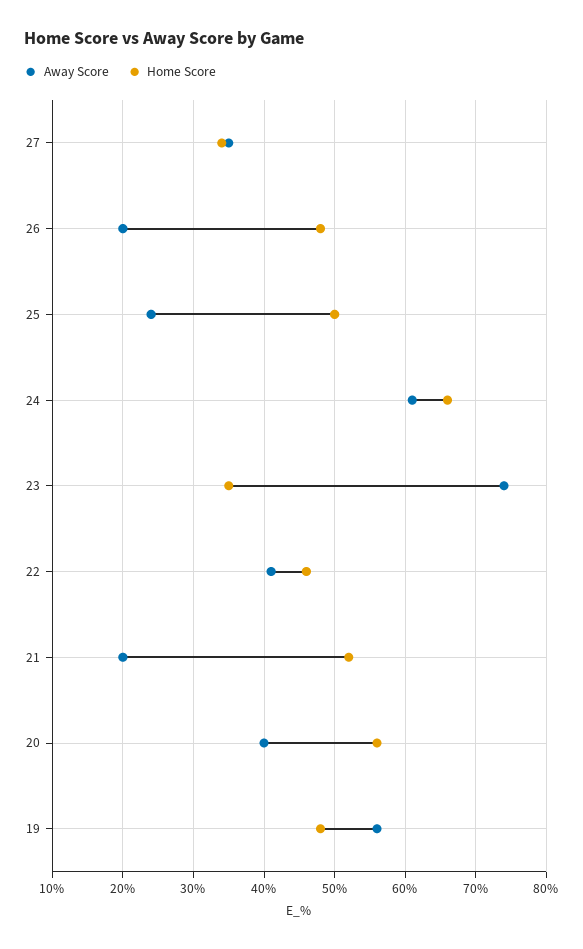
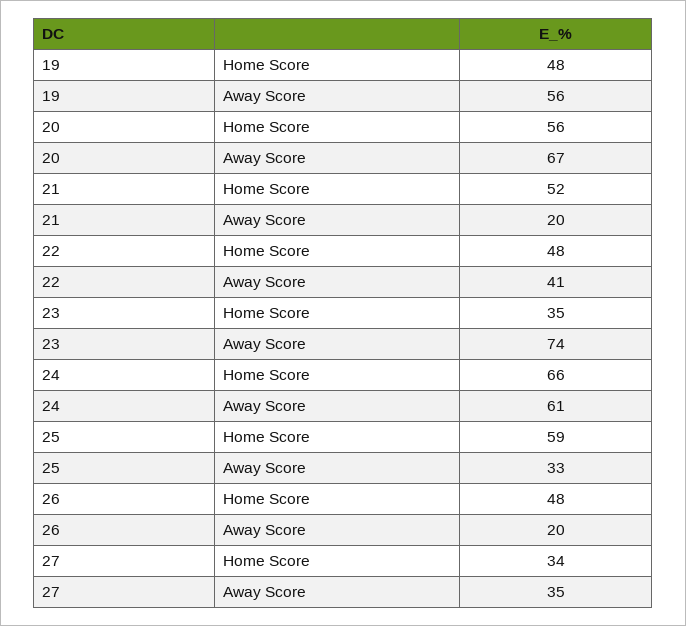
  {
    "Away Score": {
      "27": 35,
      "26": 20,
-     "25": 24,
+     "25": 33,
      "24": 61,
      "23": 74,
      "22": 41,
      "21": 20,
-     "20": 40,
+     "20": 67,
      "19": 56
    },
    "Home Score": {
      "27": 34,
      "26": 48,
-     "25": 50,
+     "25": 59,
      "24": 66,
      "23": 35,
-     "22": 46,
+     "22": 48,
      "21": 52,
      "20": 56,
      "19": 48
    }
  }

